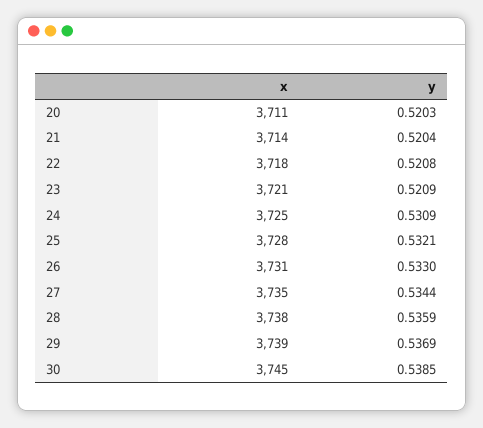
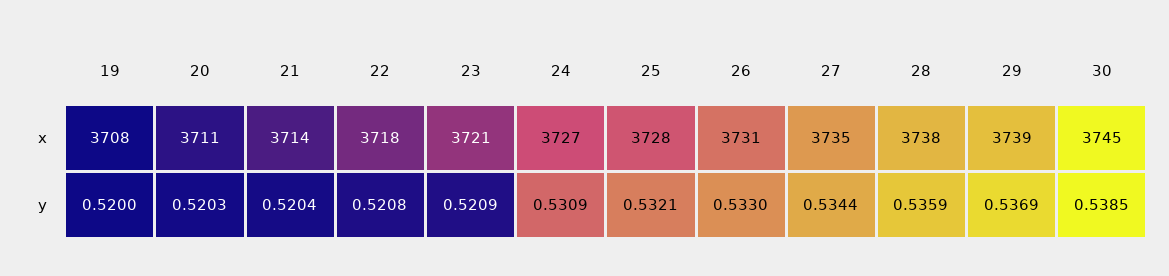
  {
    "x": {
      "20": 3711,
      "21": 3714,
      "22": 3718,
      "23": 3721,
-     "24": 3725,
+     "24": 3727,
      "25": 3728,
      "26": 3731,
      "27": 3735,
      "28": 3738,
      "29": 3739,
-     "30": 3745
+     "30": 3745,
+     "19": 3708
    },
    "y": {
      "20": 0.5203,
      "21": 0.5204,
      "22": 0.5208,
      "23": 0.5209,
      "24": 0.5309,
      "25": 0.5321,
      "26": 0.533,
      "27": 0.5344,
      "28": 0.5359,
      "29": 0.5369,
-     "30": 0.5385
+     "30": 0.5385,
+     "19": 0.52
    }
  }

